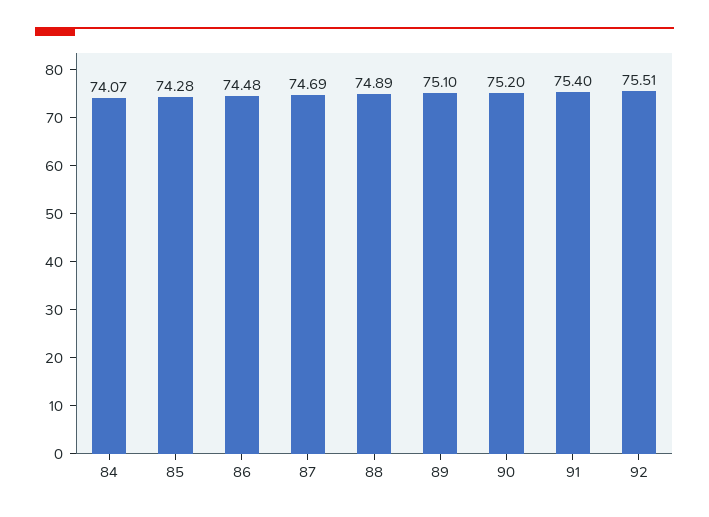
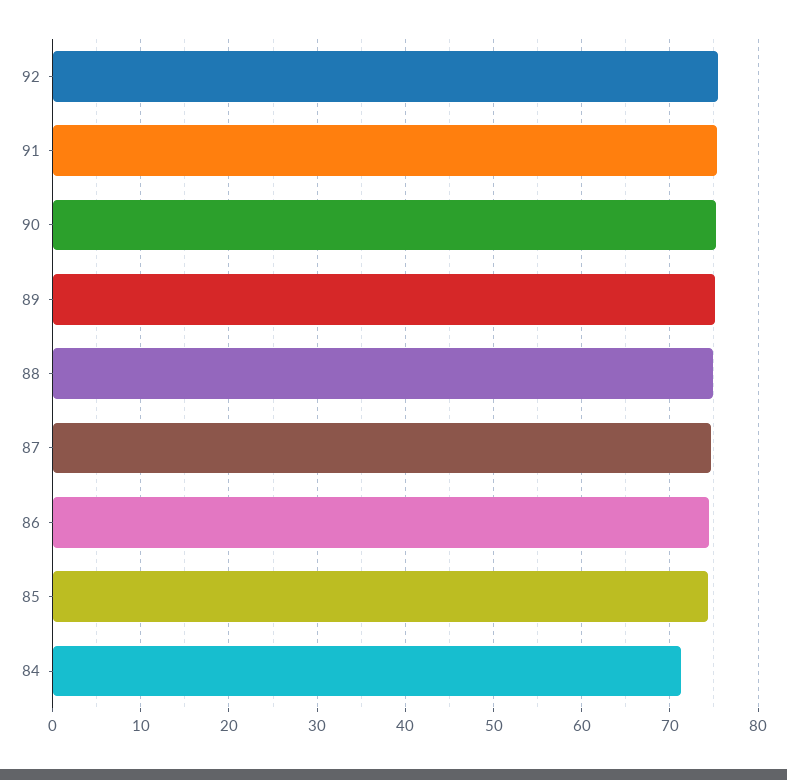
  {
-   "84": 74.07,
+   "84": 71,
    "85": 74.28,
    "86": 74.48,
    "87": 74.69,
    "88": 74.89,
    "89": 75.1,
    "90": 75.2,
    "91": 75.4,
    "92": 75.51
  }

